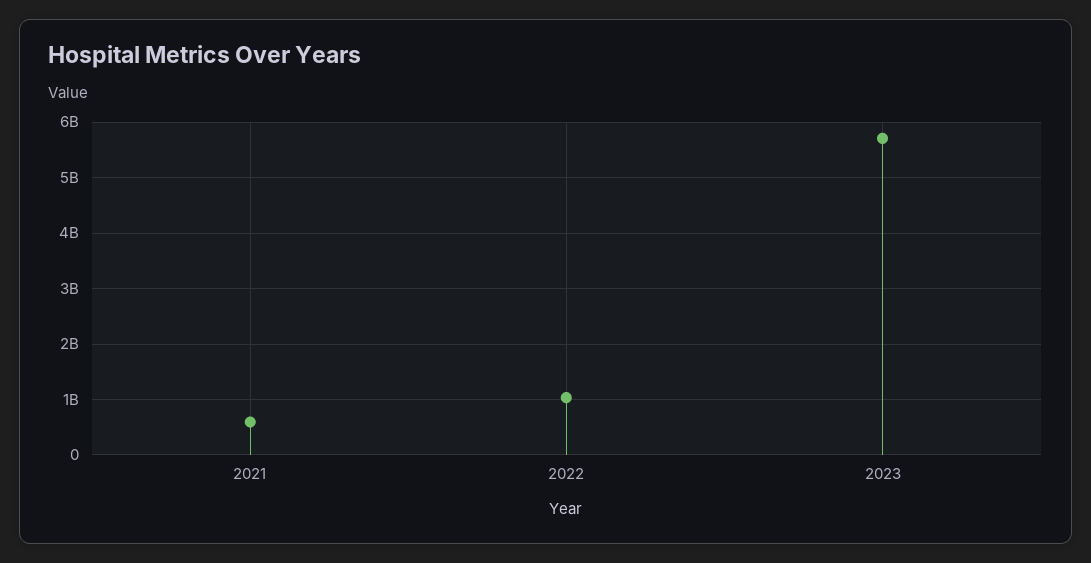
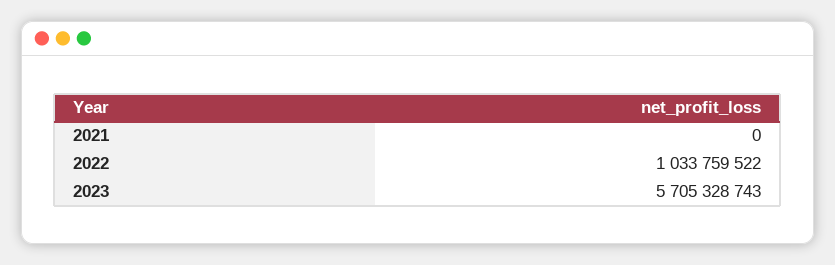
  {
-   "2021": 600000000,
+   "2021": 0,
    "2022": 1033759522,
    "2023": 5705328743
  }

